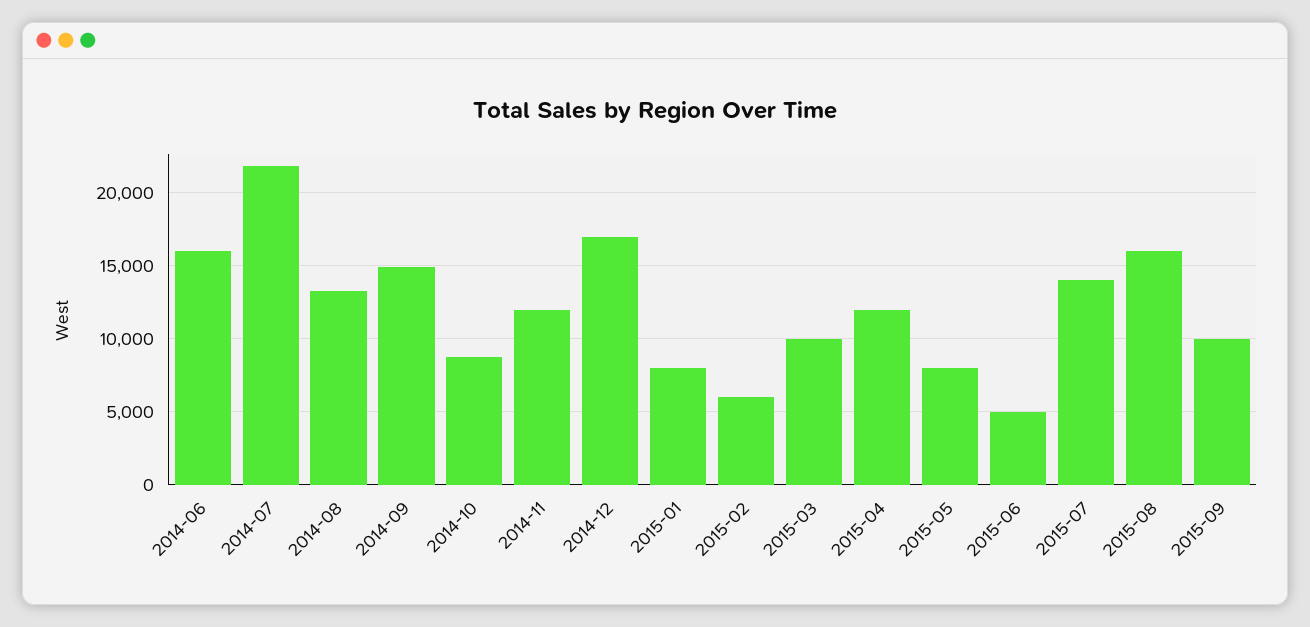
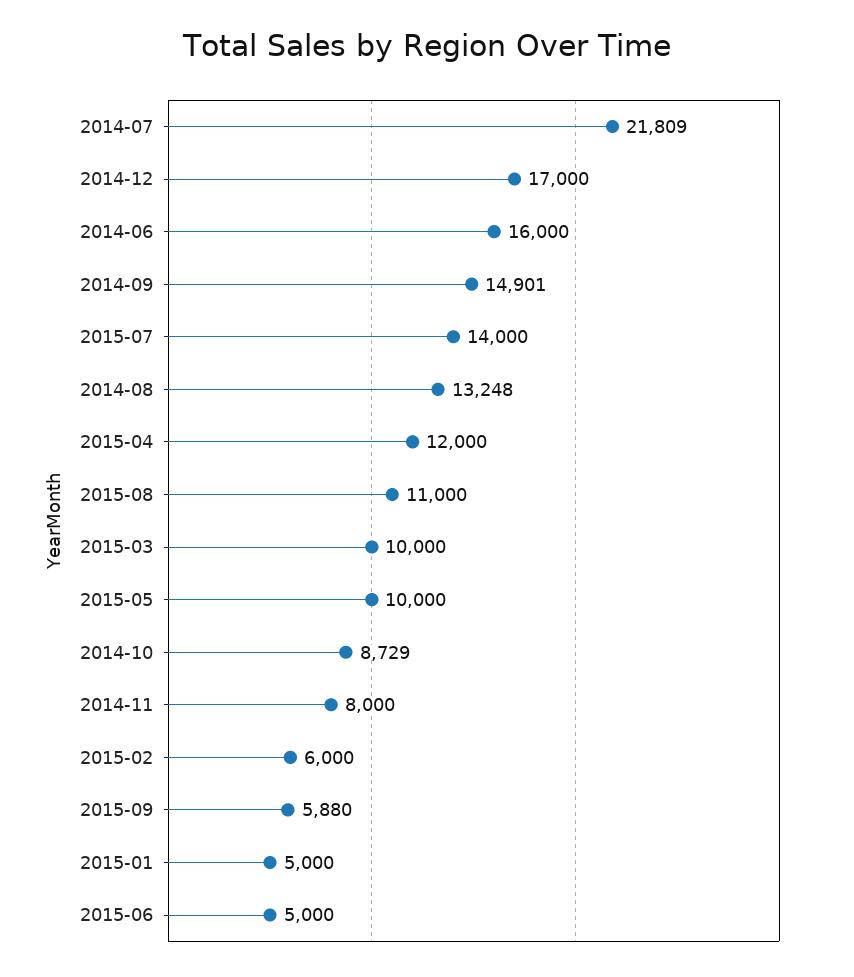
  {
    "2014-06": 16000,
    "2014-07": 21809,
    "2014-08": 13248,
    "2014-09": 14901,
    "2014-10": 8729,
-   "2014-11": 12000,
+   "2014-11": 8000,
    "2014-12": 17000,
-   "2015-01": 8000,
+   "2015-01": 5000,
    "2015-02": 6000,
    "2015-03": 10000,
    "2015-04": 12000,
-   "2015-05": 8000,
+   "2015-05": 10000,
    "2015-06": 5000,
    "2015-07": 14000,
-   "2015-08": 16000,
+   "2015-08": 11000,
-   "2015-09": 10000
+   "2015-09": 5880
  }

